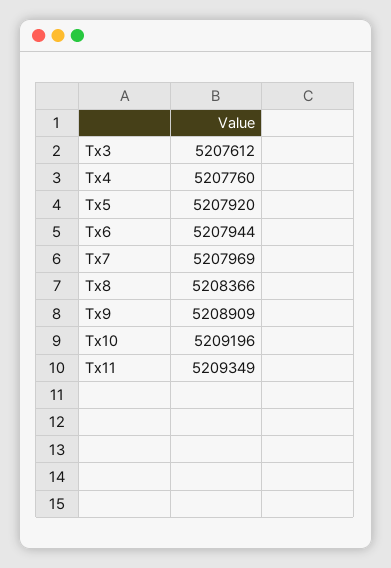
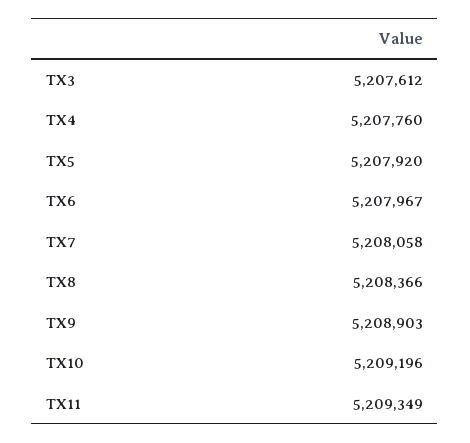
  {
    "Tx3": 5207612,
    "Tx4": 5207760,
    "Tx5": 5207920,
-   "Tx6": 5207944,
+   "Tx6": 5207967,
-   "Tx7": 5207969,
+   "Tx7": 5208058,
    "Tx8": 5208366,
-   "Tx9": 5208909,
+   "Tx9": 5208903,
    "Tx10": 5209196,
    "Tx11": 5209349
  }

